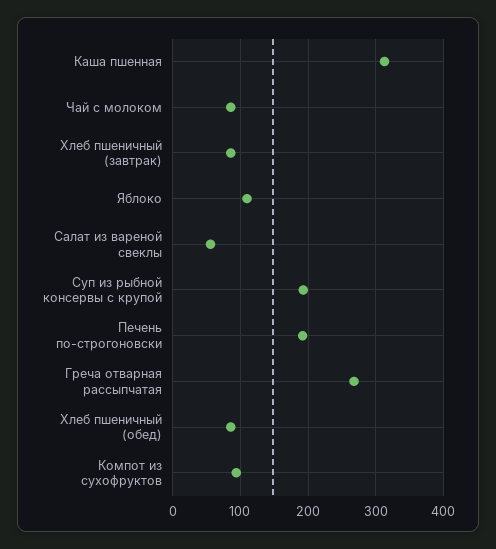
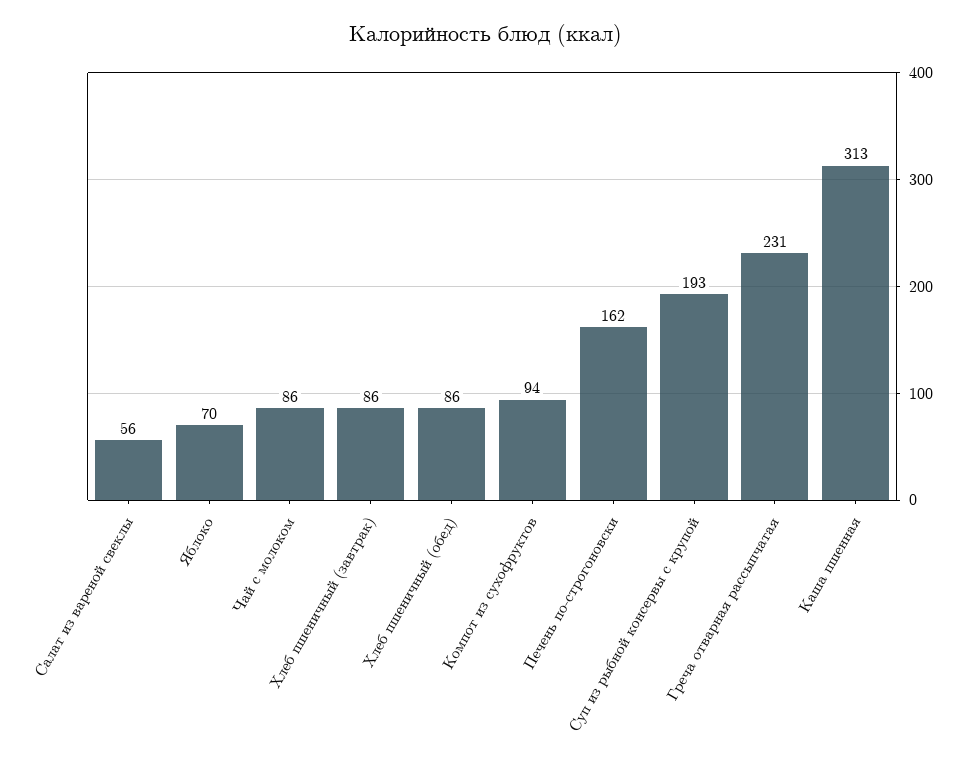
  {
    "Каша пшенная": 313,
    "Чай с молоком": 86,
    "Хлеб пшеничный (завтрак)": 86,
-   "Яблоко": 110,
+   "Яблоко": 70,
    "Салат из вареной свеклы": 56,
    "Суп из рыбной консервы с крупой": 193,
-   "Печень по-строгоновски": 190,
+   "Печень по-строгоновски": 162,
-   "Греча отварная рассыпчатая": 270,
+   "Греча отварная рассыпчатая": 231,
    "Хлеб пшеничный (обед)": 86,
    "Компот из сухофруктов": 94
  }

